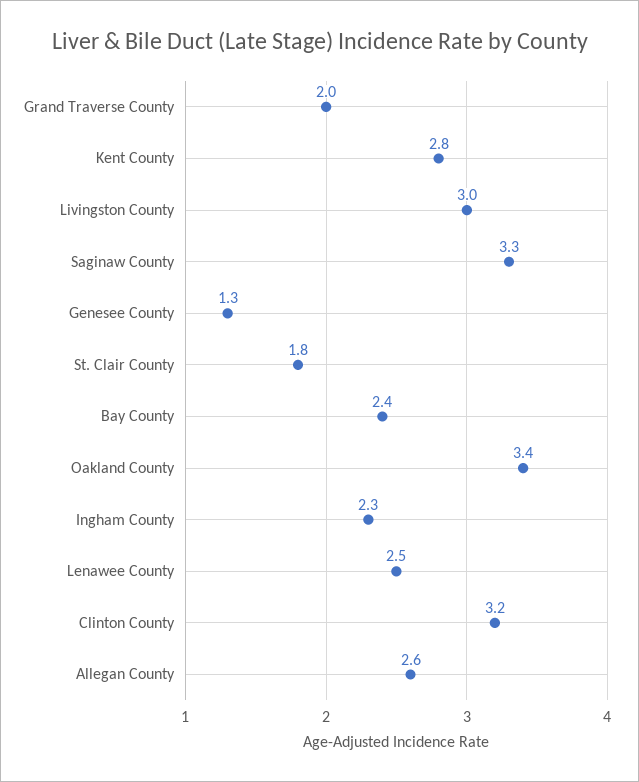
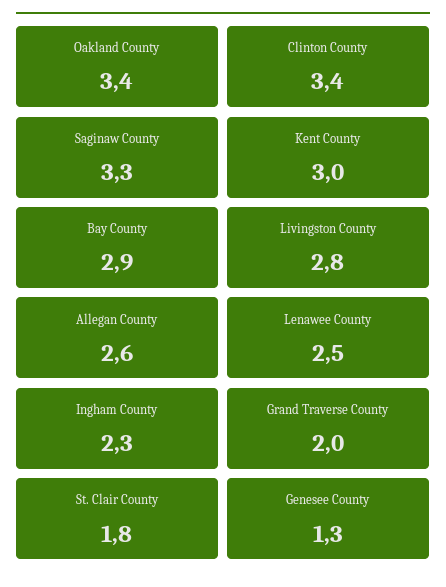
  {
    "Grand Traverse County": 2,
-   "Kent County": 2.8,
+   "Kent County": 3,
-   "Livingston County": 3,
+   "Livingston County": 2.8,
    "Saginaw County": 3.3,
    "Genesee County": 1.3,
    "St. Clair County": 1.8,
-   "Bay County": 2.4,
+   "Bay County": 2.9,
    "Oakland County": 3.4,
    "Ingham County": 2.3,
    "Lenawee County": 2.5,
-   "Clinton County": 3.2,
+   "Clinton County": 3.4,
    "Allegan County": 2.6
  }

